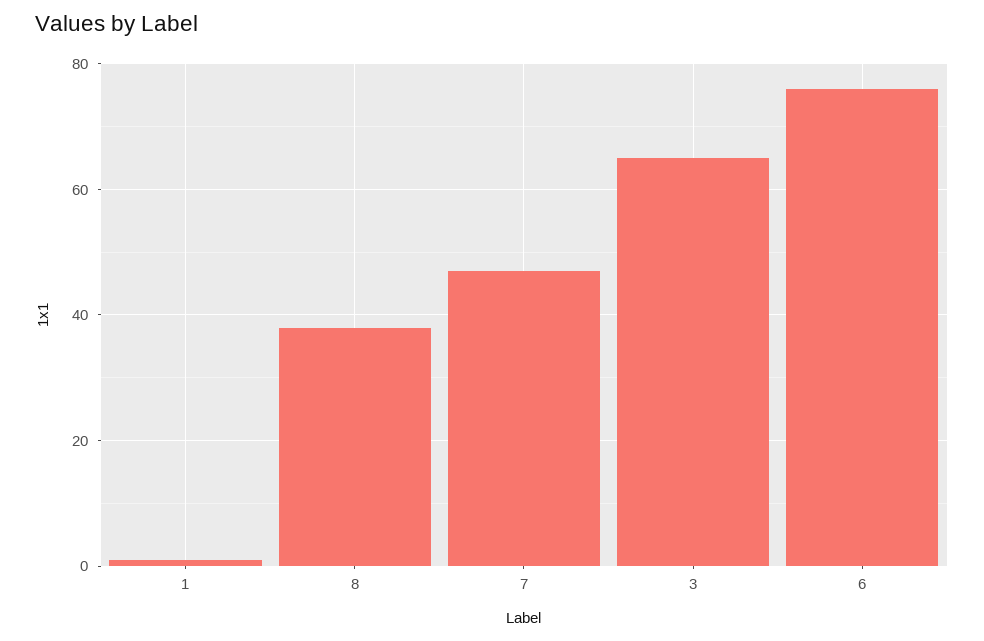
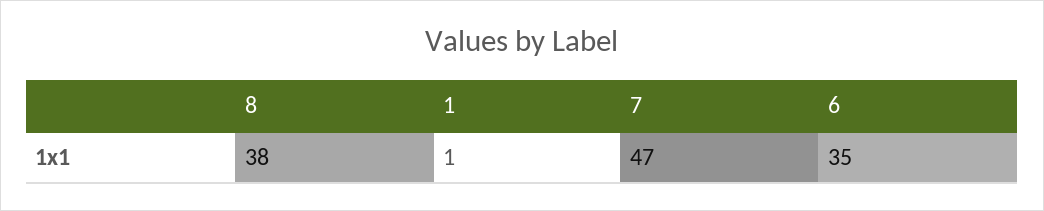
  {
    "1": 1,
    "8": 38,
    "7": 47,
-   "3": 65,
-   "6": 75
+   "6": 35
  }

